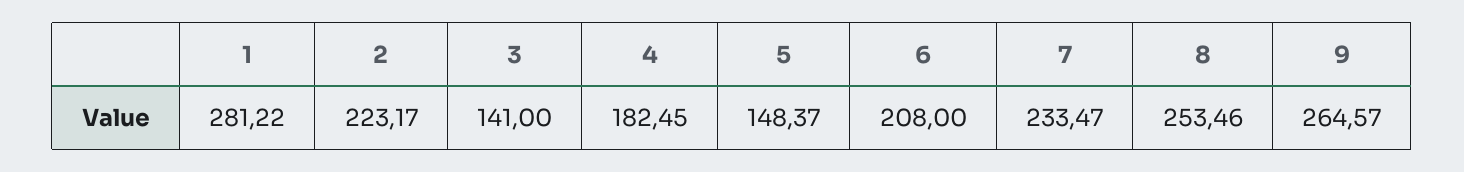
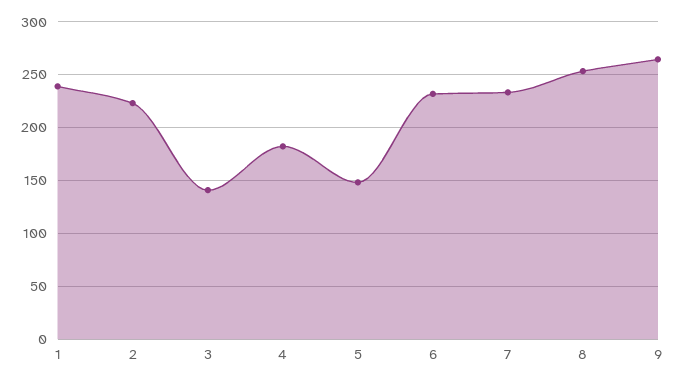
  {
-   "1": 281.22,
+   "1": 240,
    "2": 223.17,
    "3": 141,
    "4": 182.45,
    "5": 148.37,
-   "6": 208,
+   "6": 230,
    "7": 233.47,
    "8": 253.46,
    "9": 264.57
  }

